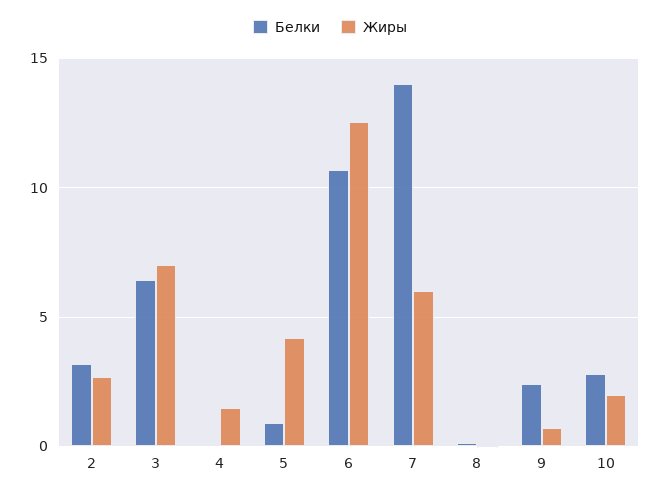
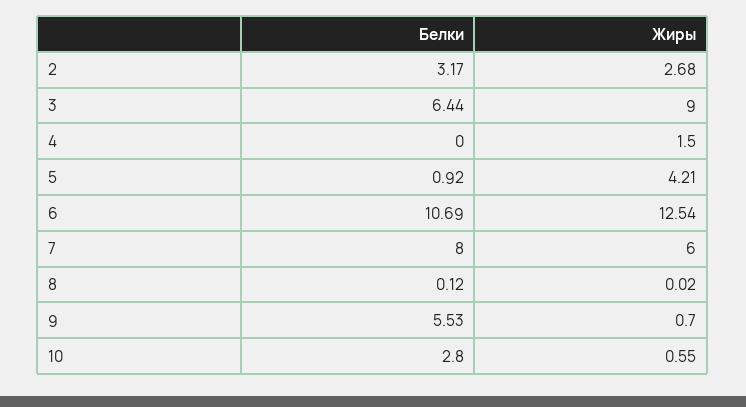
  {
    "Белки": {
      "2": 3.17,
      "3": 6.44,
      "4": 0,
      "5": 0.92,
      "6": 10.69,
-     "7": 14,
+     "7": 8,
      "8": 0.12,
-     "9": 2.5,
+     "9": 5.53,
      "10": 2.8
    },
    "Жиры": {
      "2": 2.68,
-     "3": 7,
+     "3": 9,
      "4": 1.5,
      "5": 4.21,
      "6": 12.54,
      "7": 6,
      "8": 0.02,
      "9": 0.7,
-     "10": 2
+     "10": 0.55
    }
  }

